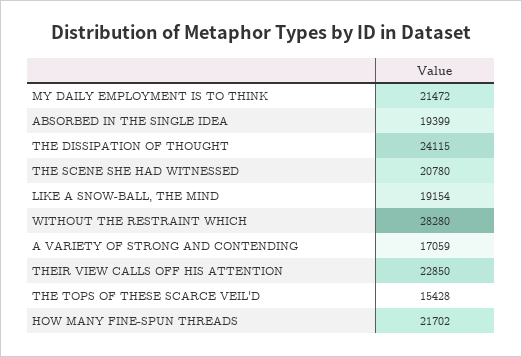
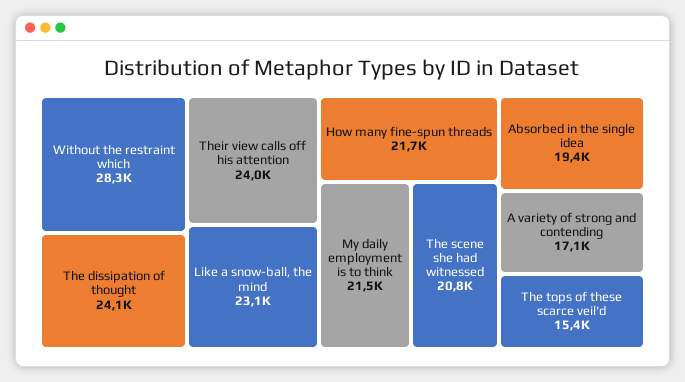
  {
    "MY DAILY EMPLOYMENT IS TO THINK": 21472,
    "ABSORBED IN THE SINGLE IDEA": 19399,
    "THE DISSIPATION OF THOUGHT": 24115,
    "THE SCENE SHE HAD WITNESSED": 20780,
-   "LIKE A SNOW-BALL, THE MIND": 19154,
+   "LIKE A SNOW-BALL, THE MIND": 23100,
    "WITHOUT THE RESTRAINT WHICH": 28280,
    "A VARIETY OF STRONG AND CONTENDING": 17059,
-   "THEIR VIEW CALLS OFF HIS ATTENTION": 22850,
+   "THEIR VIEW CALLS OFF HIS ATTENTION": 24000,
    "THE TOPS OF THESE SCARCE VEIL'D": 15428,
    "HOW MANY FINE-SPUN THREADS": 21702
  }

